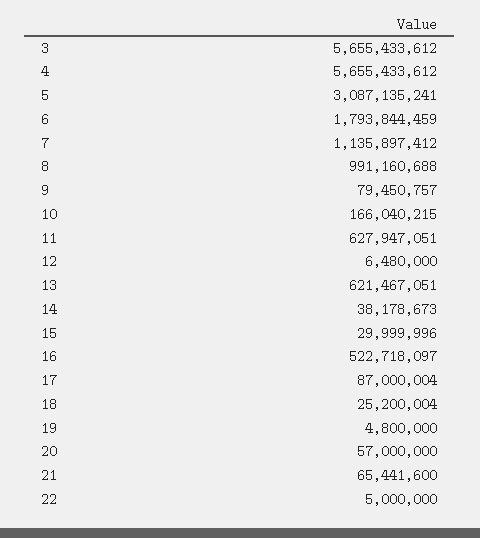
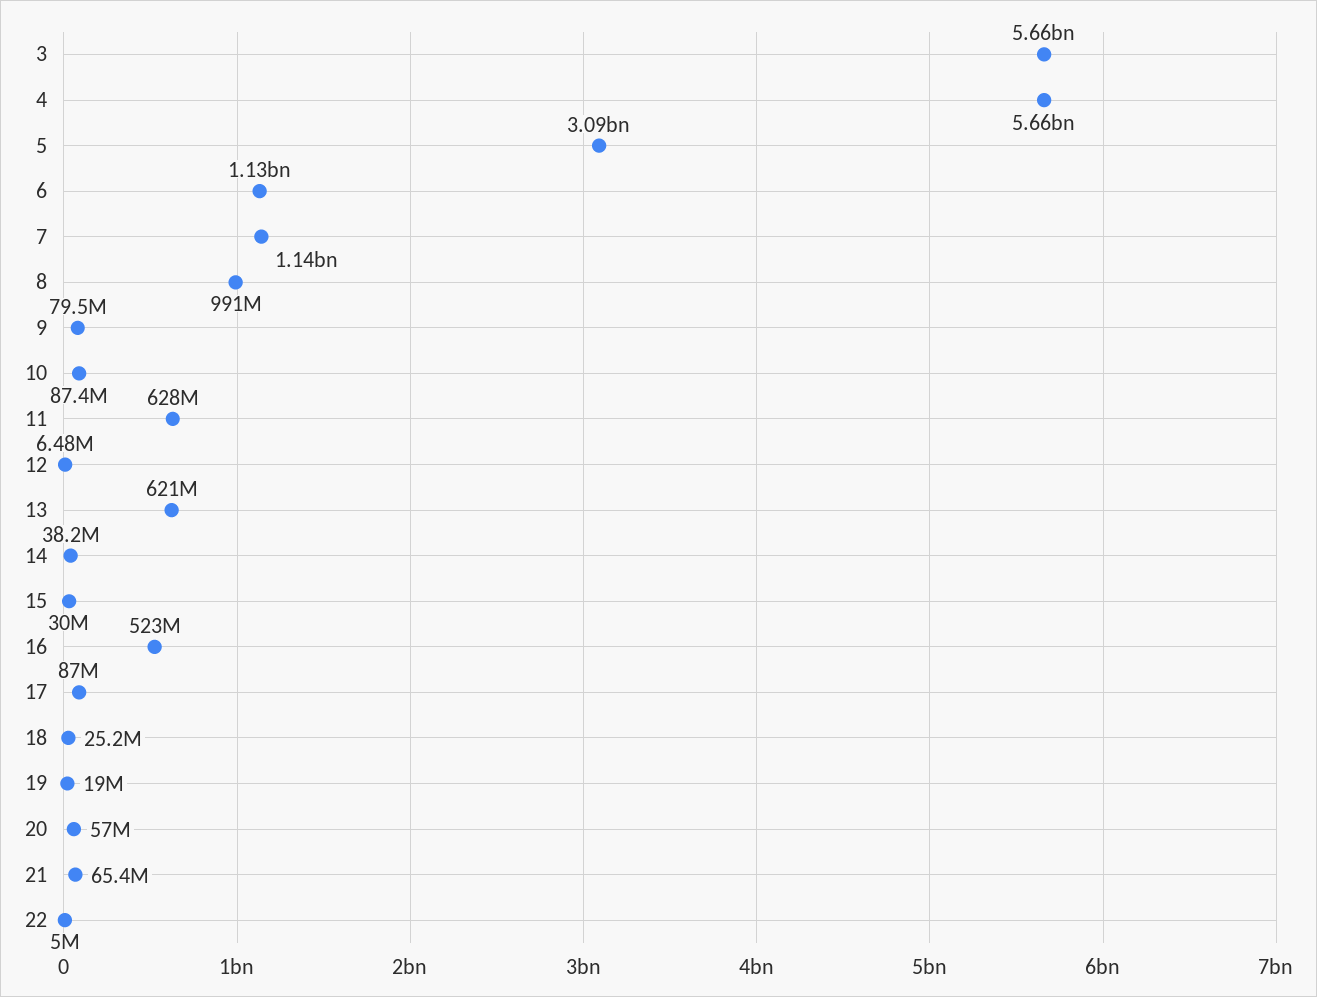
  {
    "3": 5655433612,
    "4": 5655433612,
    "5": 3087135241,
-   "6": 1793844459,
+   "6": 1130000000,
    "7": 1135897412,
    "8": 991160688,
    "9": 79450757,
-   "10": 166040215,
+   "10": 87400000,
    "11": 627947051,
    "12": 6480000,
    "13": 621467051,
    "14": 38178673,
    "15": 29999996,
    "16": 522718097,
    "17": 87000004,
    "18": 25200004,
-   "19": 4800000,
+   "19": 19000000,
    "20": 57000000,
    "21": 65441600,
    "22": 5000000
  }

